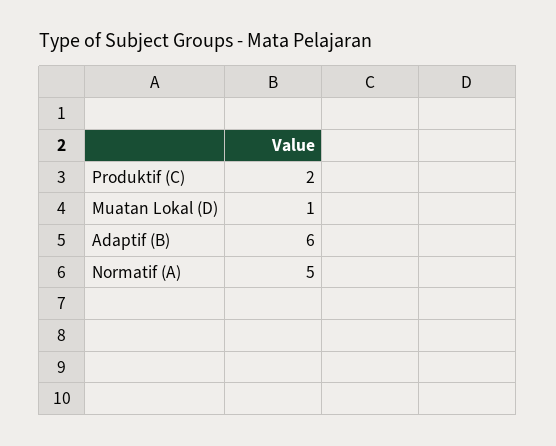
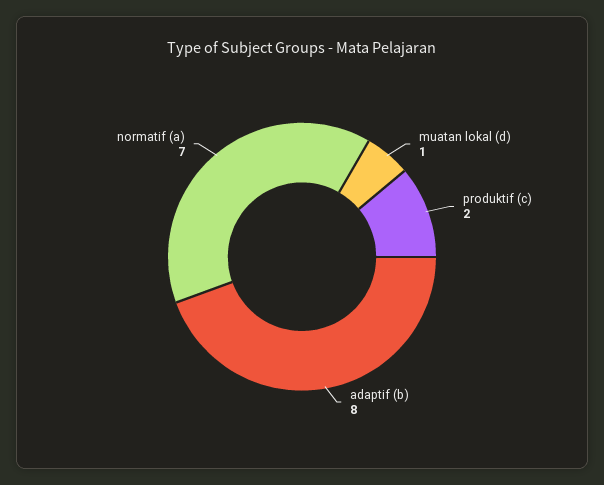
  {
    "Produktif (C)": 2,
    "Muatan Lokal (D)": 1,
-   "Adaptif (B)": 6,
+   "Adaptif (B)": 8,
-   "Normatif (A)": 5
+   "Normatif (A)": 7
  }

